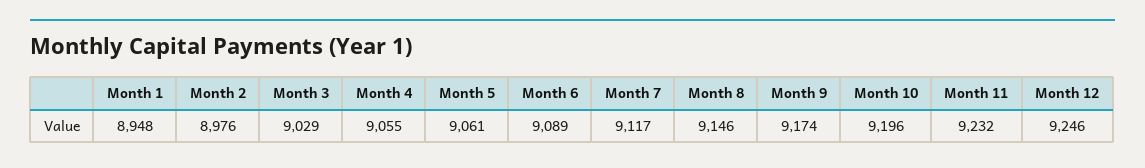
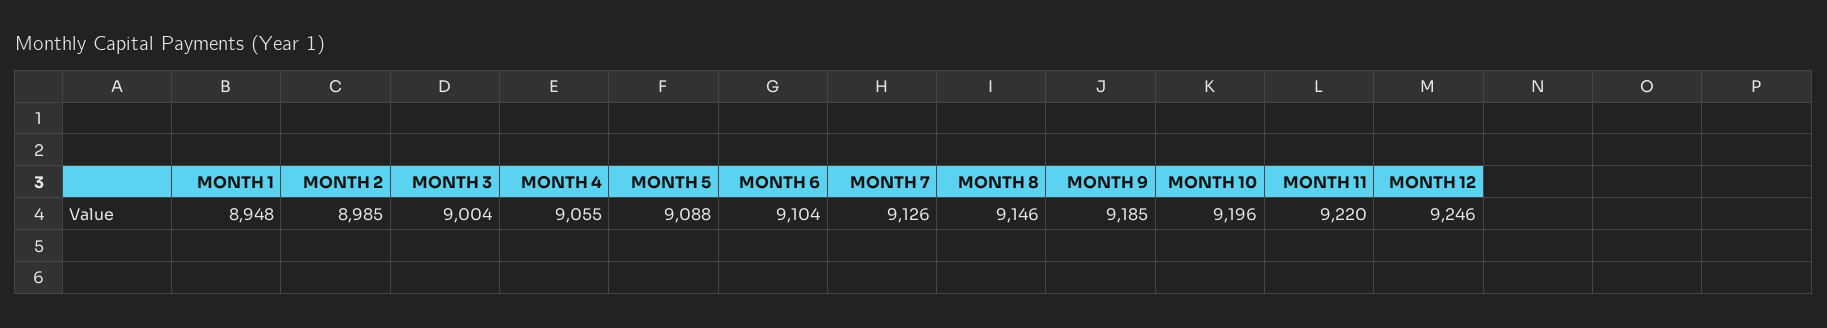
  {
    "Month 1": 8948,
-   "Month 2": 8976,
+   "Month 2": 8985,
-   "Month 3": 9029,
+   "Month 3": 9004,
    "Month 4": 9055,
-   "Month 5": 9061,
+   "Month 5": 9088,
-   "Month 6": 9089,
+   "Month 6": 9104,
-   "Month 7": 9117,
+   "Month 7": 9126,
    "Month 8": 9146,
-   "Month 9": 9174,
+   "Month 9": 9185,
    "Month 10": 9196,
-   "Month 11": 9232,
+   "Month 11": 9220,
    "Month 12": 9246
  }

